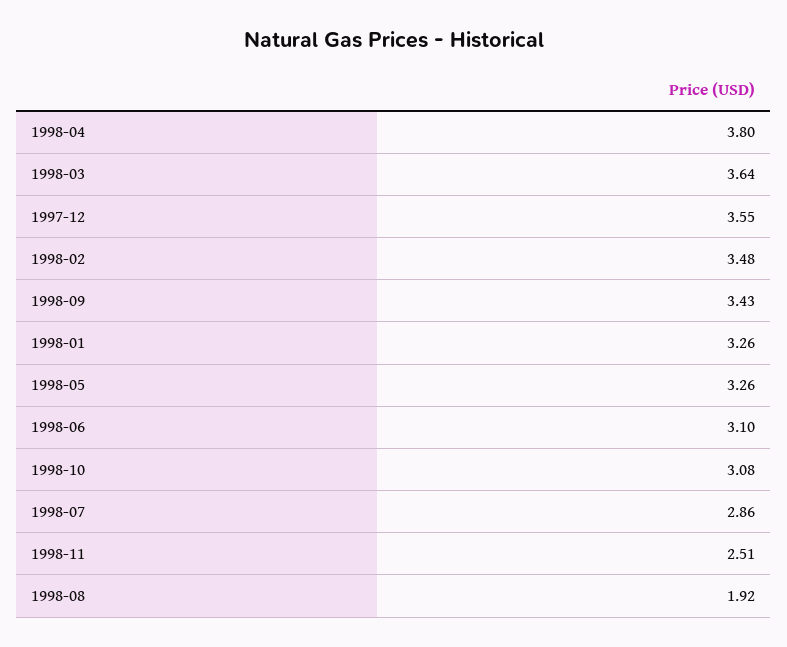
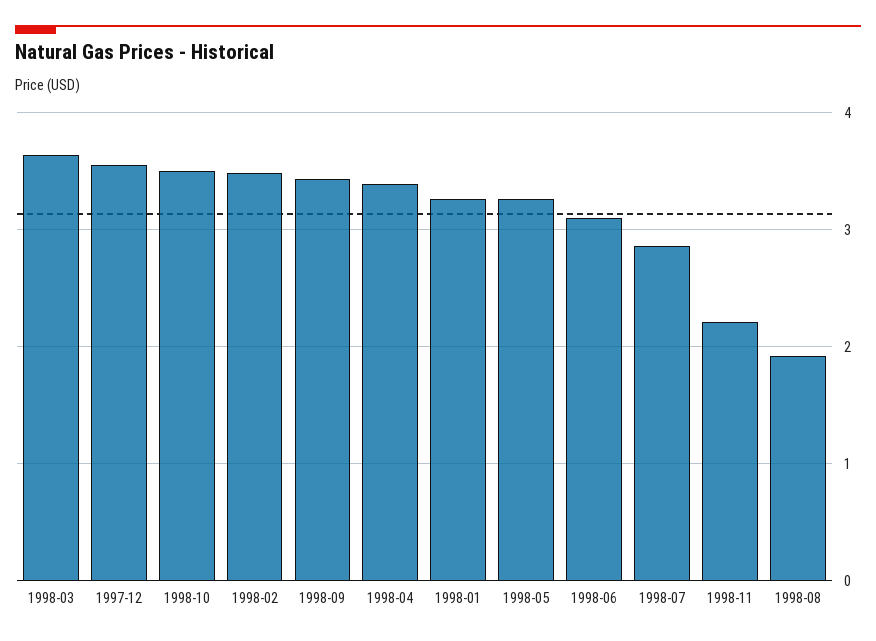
  {
-   "1998-04": 3.8,
+   "1998-04": 3.4,
    "1998-03": 3.64,
    "1997-12": 3.55,
    "1998-02": 3.48,
    "1998-09": 3.43,
    "1998-01": 3.26,
    "1998-05": 3.26,
    "1998-06": 3.1,
-   "1998-10": 3.08,
+   "1998-10": 3.5,
    "1998-07": 2.86,
-   "1998-11": 2.51,
+   "1998-11": 2.2,
    "1998-08": 1.92
  }

